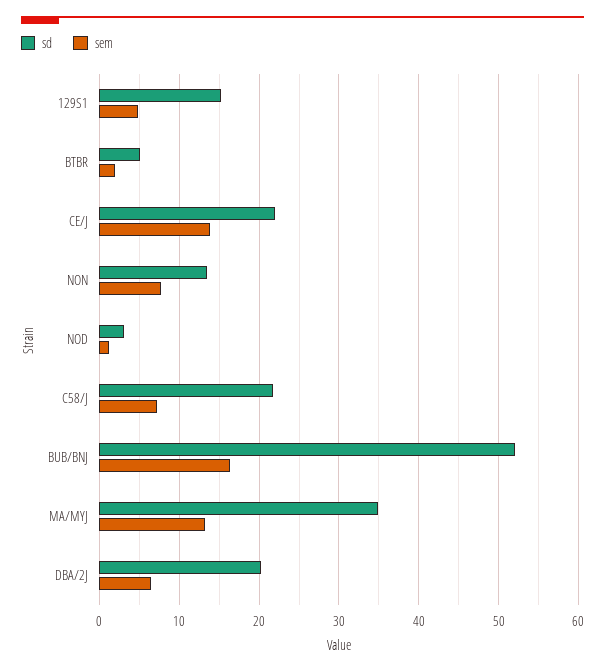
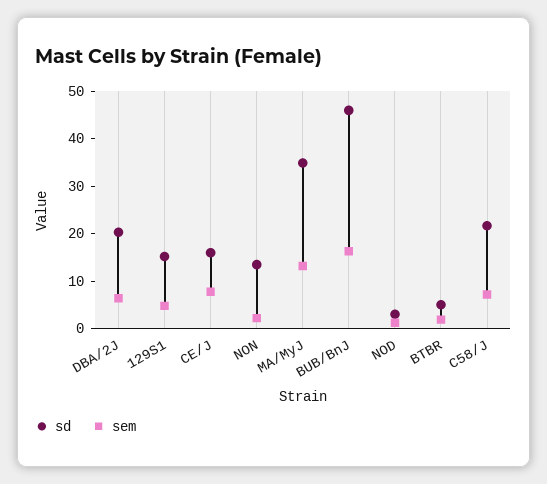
  {
    "sd": {
      "129S1": 15,
      "BTBR": 5,
-     "CE/J": 22,
+     "CE/J": 16,
      "NON": 14,
      "NOD": 3,
      "C58/J": 22,
-     "BUB/BNJ": 52,
+     "BUB/BNJ": 46,
      "MA/MYJ": 35,
      "DBA/2J": 20
    },
    "sem": {
      "129S1": 5,
      "BTBR": 2,
-     "CE/J": 14,
+     "CE/J": 8,
-     "NON": 8,
+     "NON": 2,
      "NOD": 1,
      "C58/J": 7,
      "BUB/BNJ": 16,
      "MA/MYJ": 13,
      "DBA/2J": 6
    }
  }

